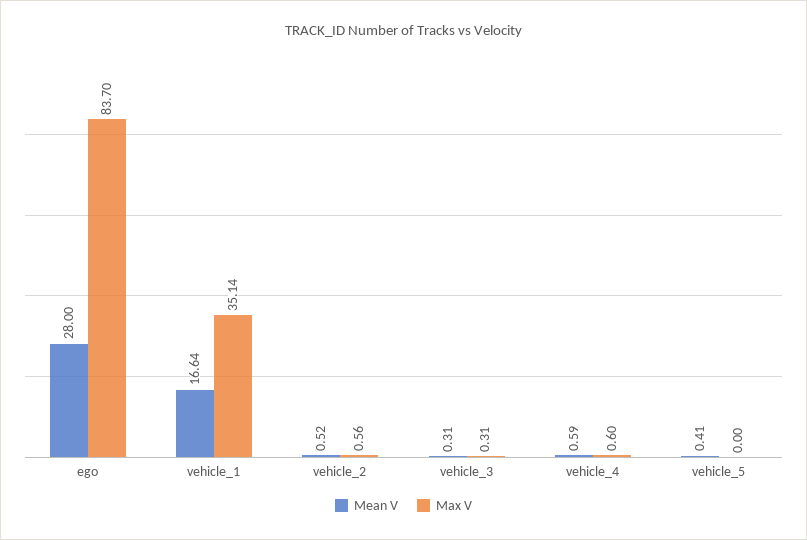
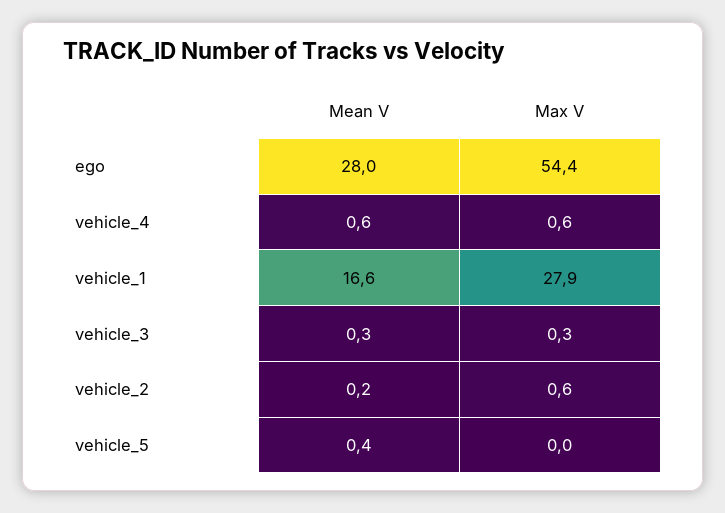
  {
    "Mean V": {
      "ego": 28,
      "vehicle_1": 16.64,
-     "vehicle_2": 0.52,
+     "vehicle_2": 0.2,
      "vehicle_3": 0.31,
      "vehicle_4": 0.59,
      "vehicle_5": 0.41
    },
    "Max V": {
-     "ego": 83.7,
+     "ego": 54.4,
-     "vehicle_1": 35.14,
+     "vehicle_1": 27.9,
      "vehicle_2": 0.56,
      "vehicle_3": 0.31,
      "vehicle_4": 0.6,
      "vehicle_5": 0
    }
  }

